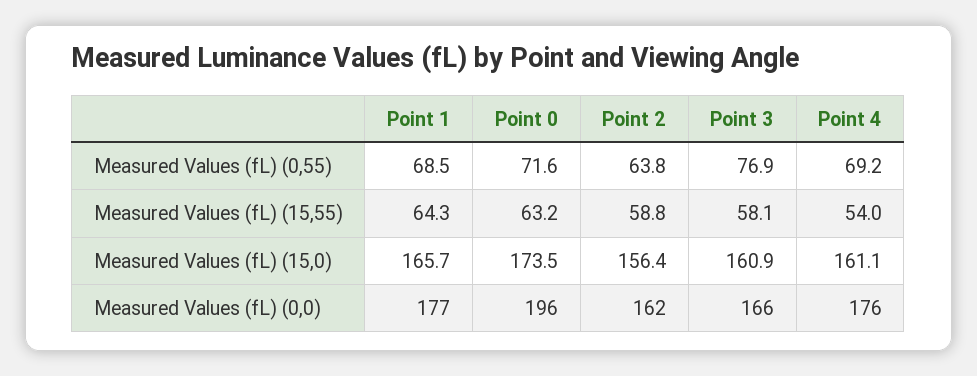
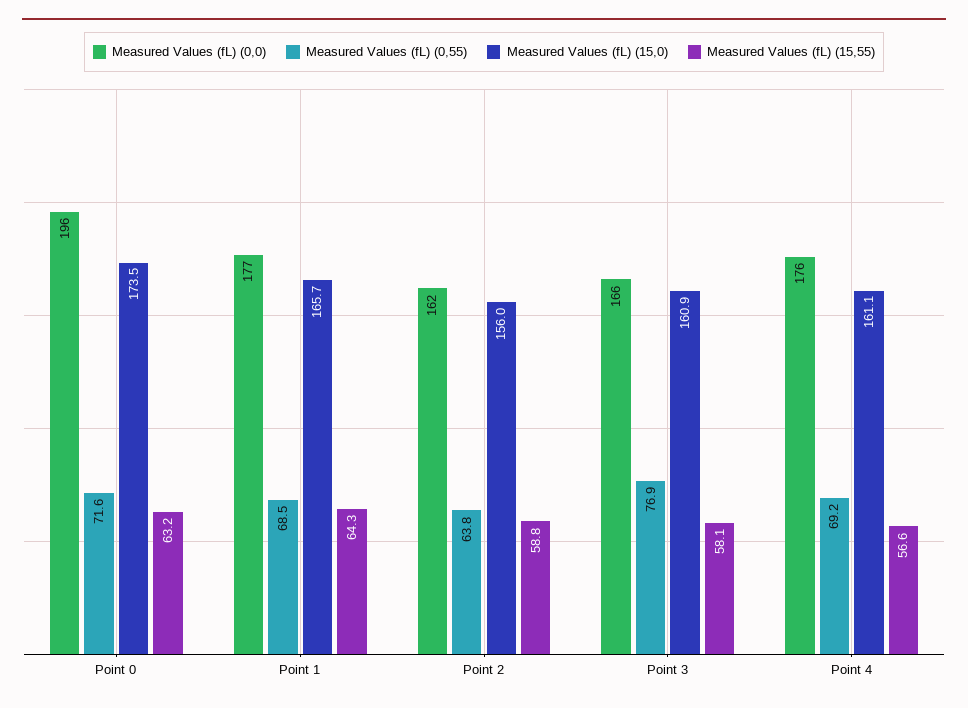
  {
    "Measured Values (fL) (0,55)": {
      "Point 1": 68.5,
      "Point 0": 71.6,
      "Point 2": 63.8,
      "Point 3": 76.9,
      "Point 4": 69.2
    },
    "Measured Values (fL) (15,55)": {
      "Point 1": 64.3,
      "Point 0": 63.2,
      "Point 2": 58.8,
      "Point 3": 58.1,
-     "Point 4": 54
+     "Point 4": 56.6
    },
    "Measured Values (fL) (15,0)": {
      "Point 1": 165.7,
      "Point 0": 173.5,
-     "Point 2": 156.4,
+     "Point 2": 156,
      "Point 3": 160.9,
      "Point 4": 161.1
    },
    "Measured Values (fL) (0,0)": {
      "Point 1": 177,
      "Point 0": 196,
      "Point 2": 162,
      "Point 3": 166,
      "Point 4": 176
    }
  }

